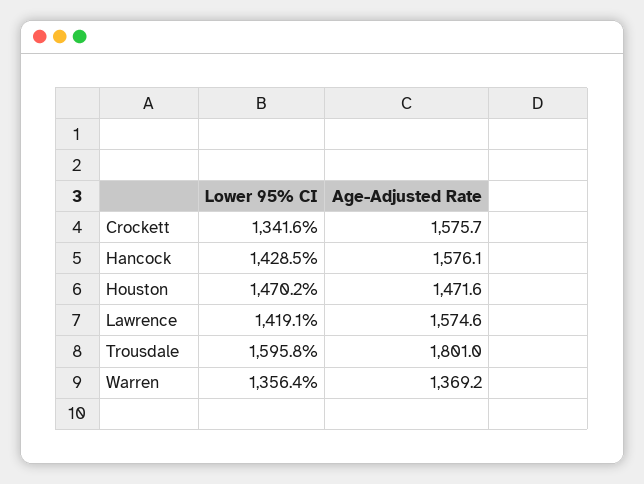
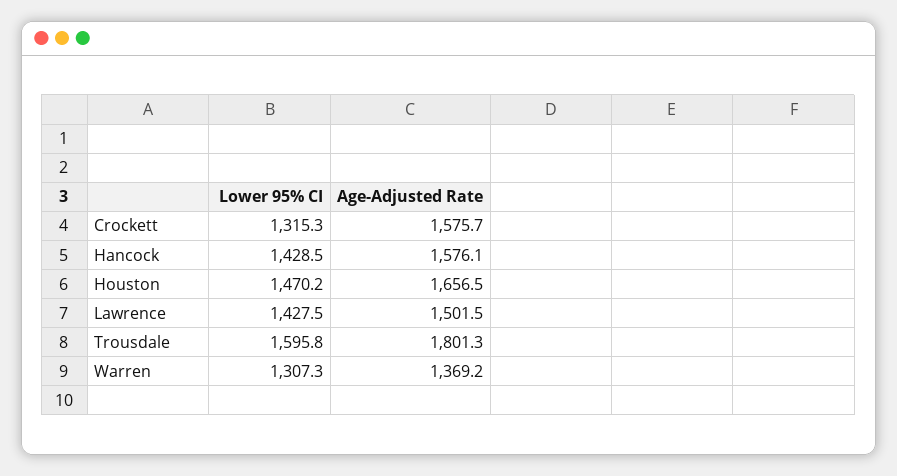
  {
    "Lower 95% CI": {
-     "Crockett": 1341.6,
+     "Crockett": 1315.3,
      "Hancock": 1428.5,
      "Houston": 1470.2,
-     "Lawrence": 1419.1,
+     "Lawrence": 1427.5,
      "Trousdale": 1595.8,
-     "Warren": 1356.4
+     "Warren": 1307.3
    },
    "Age-Adjusted Rate": {
      "Crockett": 1575.7,
      "Hancock": 1576.1,
-     "Houston": 1471.6,
+     "Houston": 1656.5,
-     "Lawrence": 1574.6,
+     "Lawrence": 1501.5,
-     "Trousdale": 1801,
+     "Trousdale": 1801.3,
      "Warren": 1369.2
    }
  }

